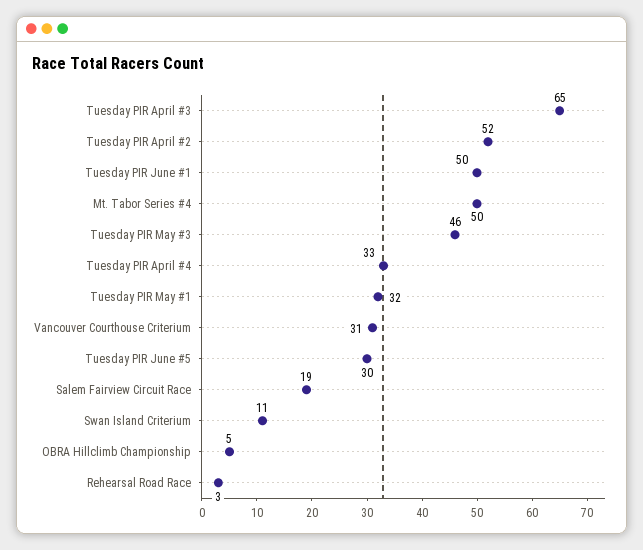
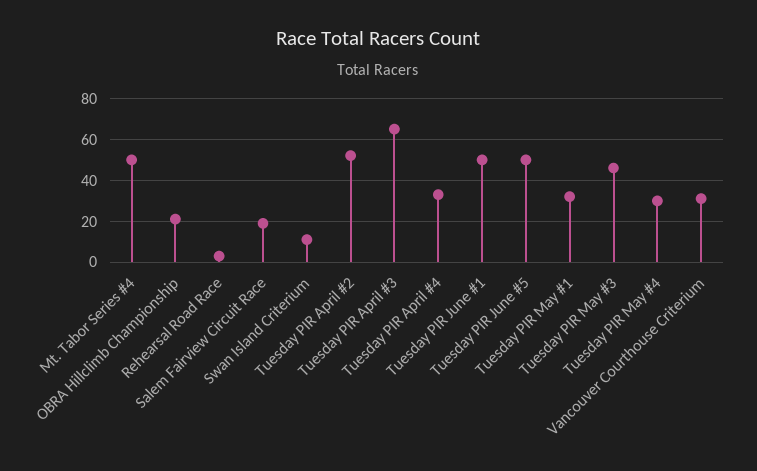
  {
    "Tuesday PIR April #3": 65,
    "Tuesday PIR April #2": 52,
    "Tuesday PIR June #1": 50,
    "Mt. Tabor Series #4": 50,
    "Tuesday PIR May #3": 46,
    "Tuesday PIR April #4": 33,
    "Tuesday PIR May #1": 32,
    "Vancouver Courthouse Criterium": 31,
-   "Tuesday PIR June #5": 30,
+   "Tuesday PIR June #5": 50,
    "Salem Fairview Circuit Race": 19,
    "Swan Island Criterium": 11,
-   "OBRA Hillclimb Championship": 5,
+   "OBRA Hillclimb Championship": 20,
-   "Rehearsal Road Race": 3
+   "Rehearsal Road Race": 3,
+   "Tuesday PIR May #4": 30
  }

